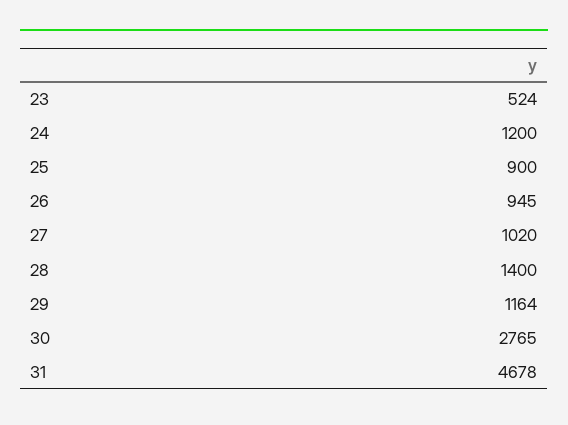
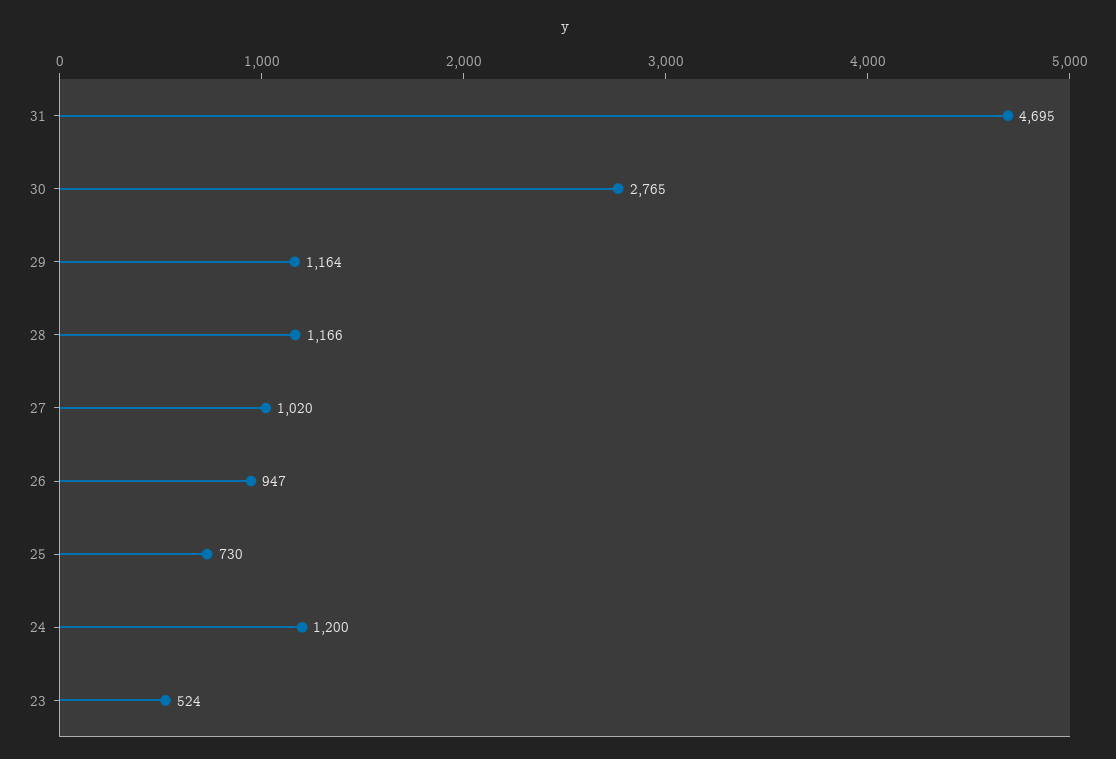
  {
    "23": 524,
    "24": 1200,
-   "25": 900,
+   "25": 730,
-   "26": 945,
+   "26": 947,
    "27": 1020,
-   "28": 1400,
+   "28": 1166,
    "29": 1164,
    "30": 2765,
-   "31": 4678
+   "31": 4695
  }

